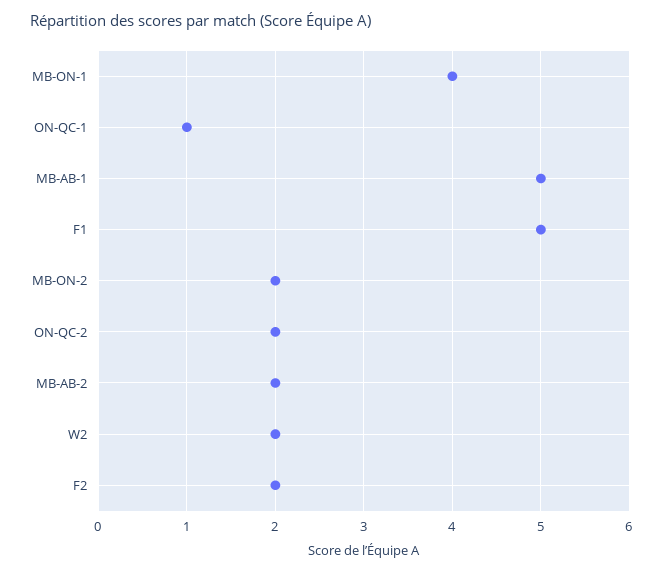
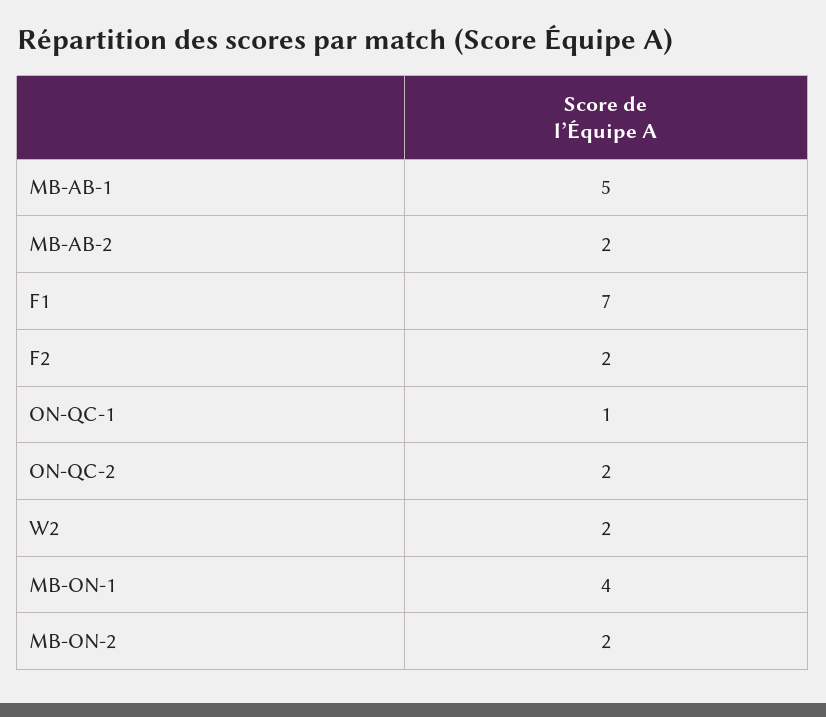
  {
    "MB-ON-1": 4,
    "ON-QC-1": 1,
    "MB-AB-1": 5,
-   "F1": 5,
+   "F1": 7,
    "MB-ON-2": 2,
    "ON-QC-2": 2,
    "MB-AB-2": 2,
    "W2": 2,
    "F2": 2
  }

